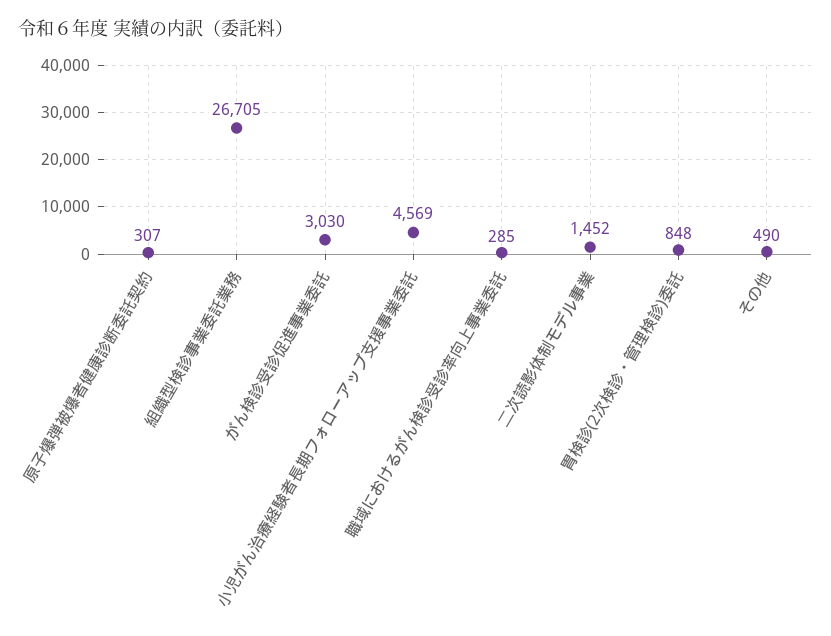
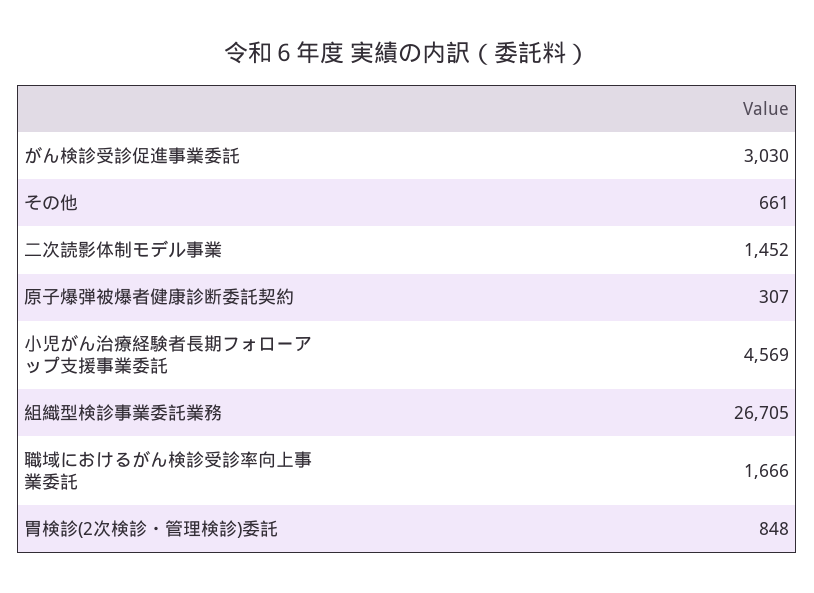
  {
    "原子爆弾被爆者健康診断委託契約": 307,
    "組織型検診事業委託業務": 26705,
    "がん検診受診促進事業委託": 3030,
    "小児がん治療経験者長期フォローアップ支援事業委託": 4569,
-   "職域におけるがん検診受診率向上事業委託": 285,
+   "職域におけるがん検診受診率向上事業委託": 1666,
    "二次読影体制モデル事業": 1452,
    "胃検診(2次検診・管理検診)委託": 848,
-   "その他": 490
+   "その他": 661
  }

